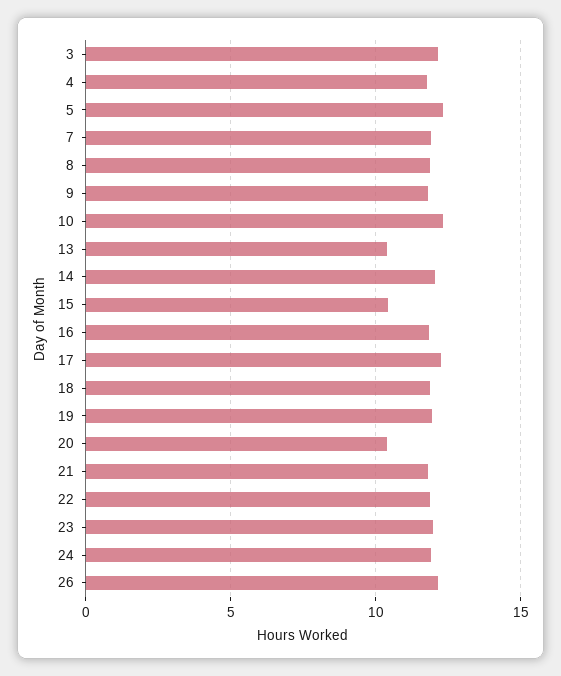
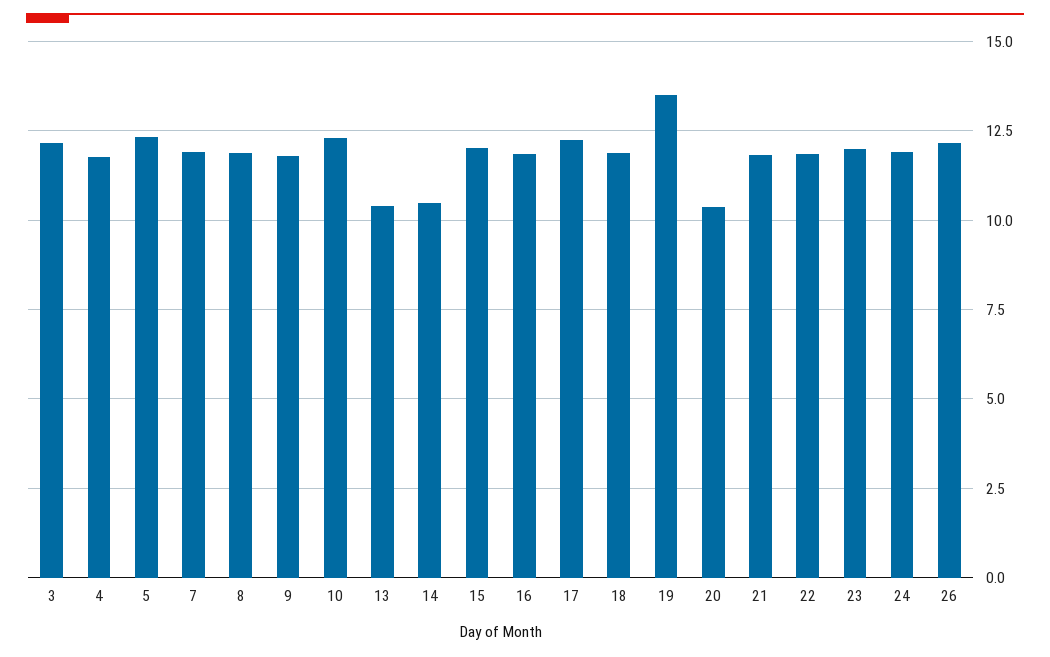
  {
    "3": 12.25,
    "4": 11.75,
    "5": 12.25,
    "7": 12,
    "8": 12,
    "9": 11.75,
    "10": 12.25,
    "13": 10.5,
-   "14": 12,
+   "14": 10.5,
-   "15": 10.5,
+   "15": 12,
    "16": 11.75,
    "17": 12.25,
    "18": 11.75,
-   "19": 12,
+   "19": 13.5,
    "20": 10.5,
    "21": 11.75,
    "22": 11.75,
    "23": 12,
    "24": 12,
    "26": 12.25
  }

